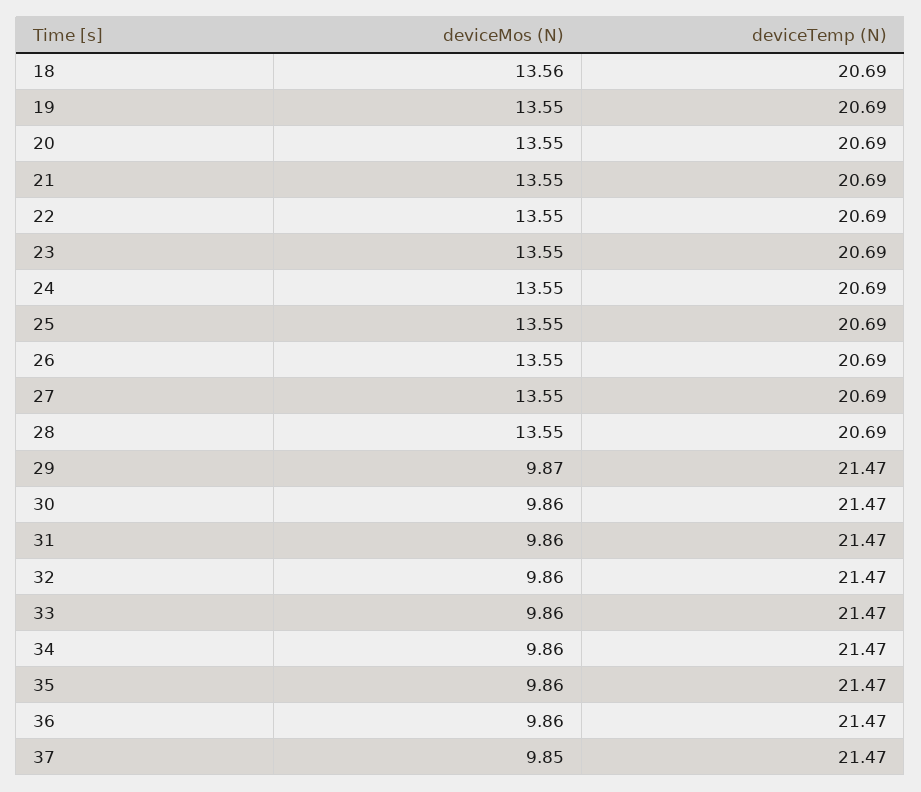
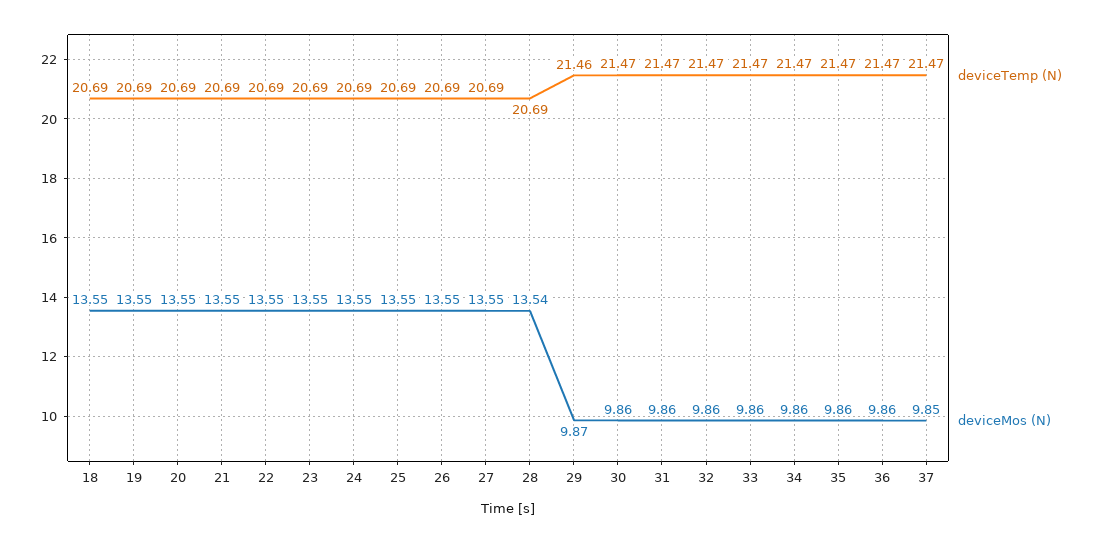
  {
    "deviceMos (N)": {
-     "18": 13.56,
+     "18": 13.55,
      "19": 13.55,
      "20": 13.55,
      "21": 13.55,
      "22": 13.55,
      "23": 13.55,
      "24": 13.55,
      "25": 13.55,
      "26": 13.55,
      "27": 13.55,
-     "28": 13.55,
+     "28": 13.54,
      "29": 9.87,
      "30": 9.86,
      "31": 9.86,
      "32": 9.86,
      "33": 9.86,
      "34": 9.86,
      "35": 9.86,
      "36": 9.86,
      "37": 9.85
    },
    "deviceTemp (N)": {
      "18": 20.69,
      "19": 20.69,
      "20": 20.69,
      "21": 20.69,
      "22": 20.69,
      "23": 20.69,
      "24": 20.69,
      "25": 20.69,
      "26": 20.69,
      "27": 20.69,
      "28": 20.69,
-     "29": 21.47,
+     "29": 21.46,
      "30": 21.47,
      "31": 21.47,
      "32": 21.47,
      "33": 21.47,
      "34": 21.47,
      "35": 21.47,
      "36": 21.47,
      "37": 21.47
    }
  }

